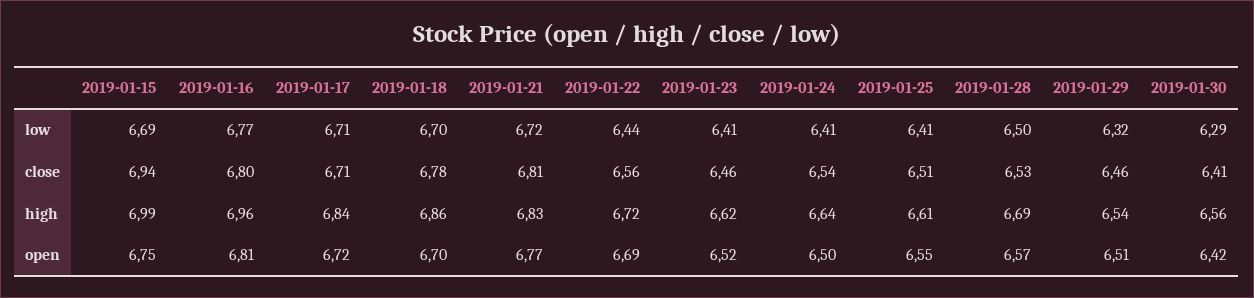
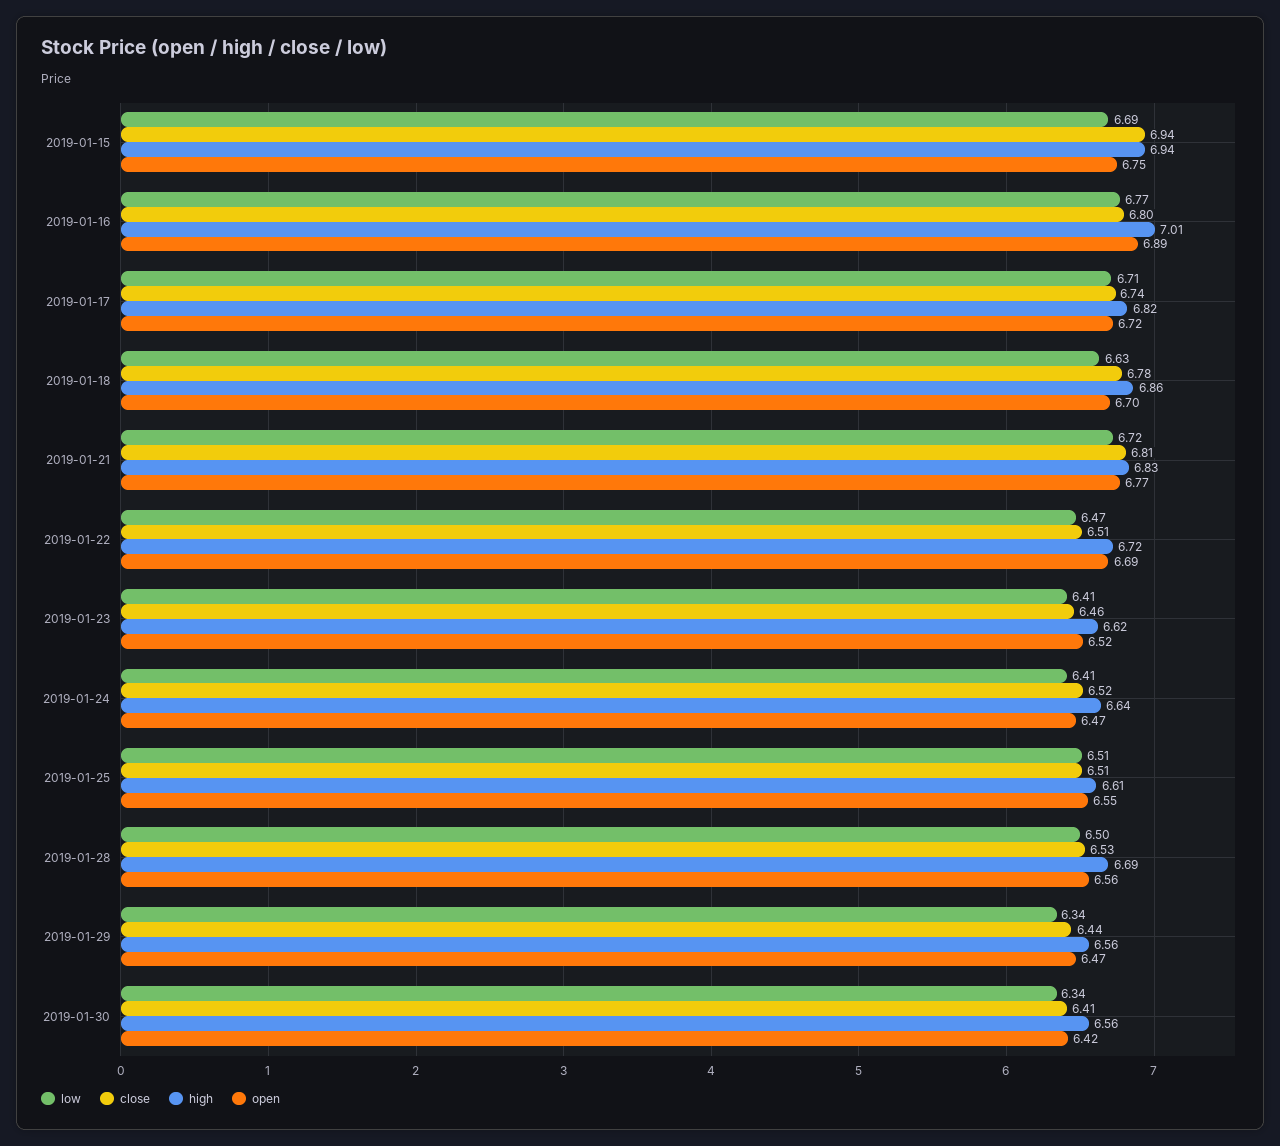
  {
    "low": {
      "2019-01-15": 6.69,
      "2019-01-16": 6.77,
      "2019-01-17": 6.71,
-     "2019-01-18": 6.7,
+     "2019-01-18": 6.63,
      "2019-01-21": 6.72,
-     "2019-01-22": 6.44,
+     "2019-01-22": 6.47,
      "2019-01-23": 6.41,
      "2019-01-24": 6.41,
-     "2019-01-25": 6.41,
+     "2019-01-25": 6.51,
      "2019-01-28": 6.5,
-     "2019-01-29": 6.32,
+     "2019-01-29": 6.34,
-     "2019-01-30": 6.29
+     "2019-01-30": 6.34
    },
    "close": {
      "2019-01-15": 6.94,
      "2019-01-16": 6.8,
-     "2019-01-17": 6.71,
+     "2019-01-17": 6.74,
      "2019-01-18": 6.78,
      "2019-01-21": 6.81,
-     "2019-01-22": 6.56,
+     "2019-01-22": 6.51,
      "2019-01-23": 6.46,
-     "2019-01-24": 6.54,
+     "2019-01-24": 6.52,
      "2019-01-25": 6.51,
      "2019-01-28": 6.53,
-     "2019-01-29": 6.46,
+     "2019-01-29": 6.44,
      "2019-01-30": 6.41
    },
    "high": {
-     "2019-01-15": 6.99,
+     "2019-01-15": 6.94,
-     "2019-01-16": 6.96,
+     "2019-01-16": 7.01,
-     "2019-01-17": 6.84,
+     "2019-01-17": 6.82,
      "2019-01-18": 6.86,
      "2019-01-21": 6.83,
      "2019-01-22": 6.72,
      "2019-01-23": 6.62,
      "2019-01-24": 6.64,
      "2019-01-25": 6.61,
      "2019-01-28": 6.69,
-     "2019-01-29": 6.54,
+     "2019-01-29": 6.56,
      "2019-01-30": 6.56
    },
    "open": {
      "2019-01-15": 6.75,
-     "2019-01-16": 6.81,
+     "2019-01-16": 6.89,
      "2019-01-17": 6.72,
      "2019-01-18": 6.7,
      "2019-01-21": 6.77,
      "2019-01-22": 6.69,
      "2019-01-23": 6.52,
-     "2019-01-24": 6.5,
+     "2019-01-24": 6.47,
      "2019-01-25": 6.55,
-     "2019-01-28": 6.57,
+     "2019-01-28": 6.56,
-     "2019-01-29": 6.51,
+     "2019-01-29": 6.47,
      "2019-01-30": 6.42
    }
  }

